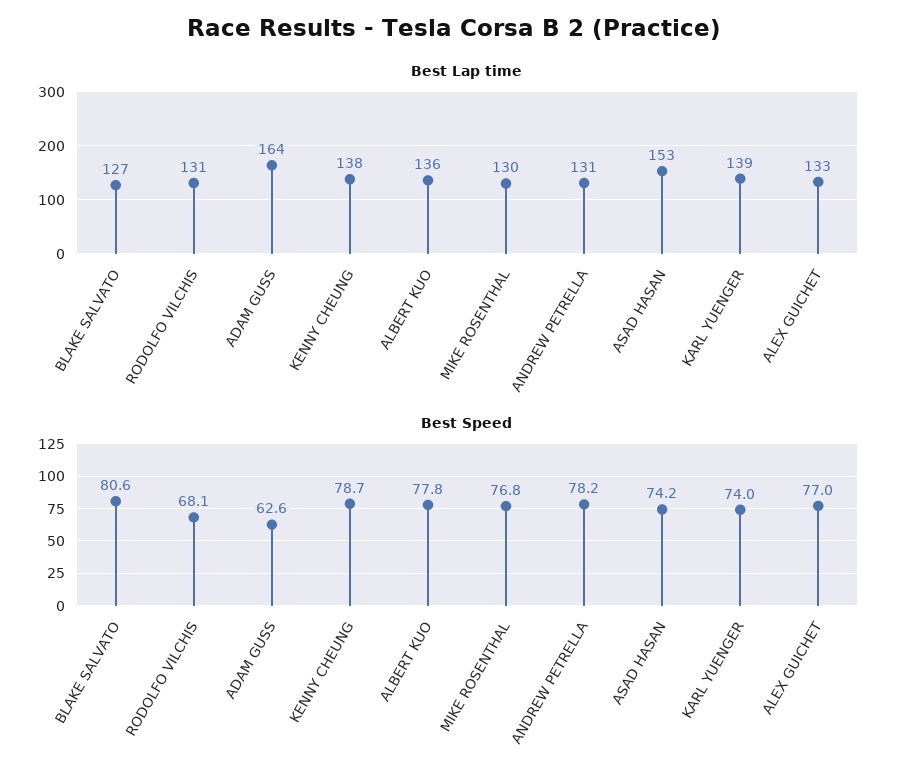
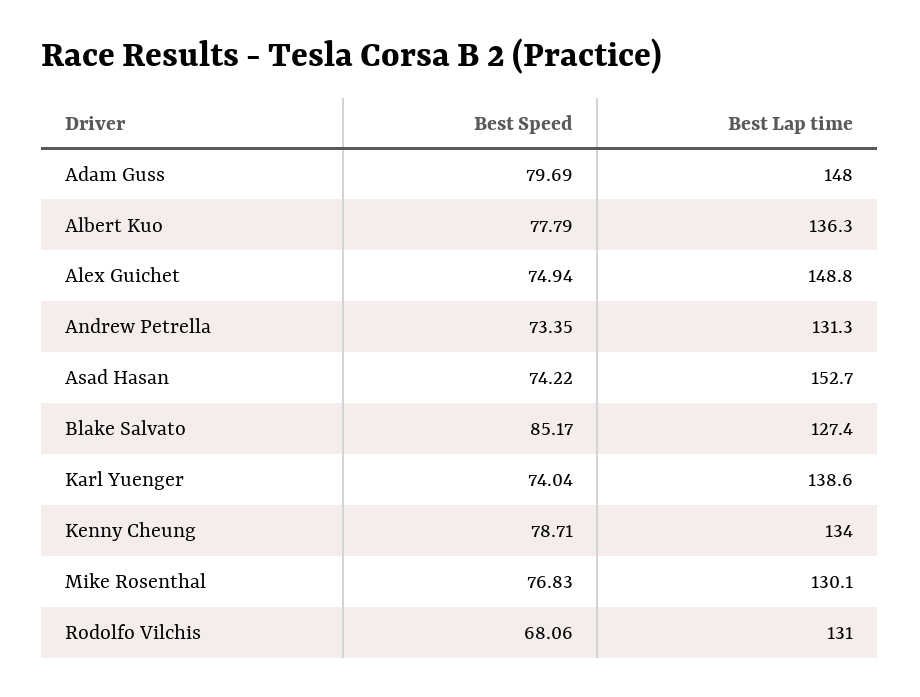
  {
    "Best Lap time": {
      "BLAKE SALVATO": 127.4,
      "RODOLFO VILCHIS": 131,
-     "ADAM GUSS": 164,
+     "ADAM GUSS": 148,
-     "KENNY CHEUNG": 138,
+     "KENNY CHEUNG": 134,
      "ALBERT KUO": 136.3,
      "MIKE ROSENTHAL": 130.1,
      "ANDREW PETRELLA": 131.3,
      "ASAD HASAN": 152.7,
      "KARL YUENGER": 138.6,
-     "ALEX GUICHET": 133
+     "ALEX GUICHET": 148.8
    },
    "Best Speed": {
-     "BLAKE SALVATO": 80.6,
+     "BLAKE SALVATO": 85.17,
      "RODOLFO VILCHIS": 68.06,
-     "ADAM GUSS": 62.6,
+     "ADAM GUSS": 79.69,
      "KENNY CHEUNG": 78.71,
      "ALBERT KUO": 77.79,
      "MIKE ROSENTHAL": 76.83,
-     "ANDREW PETRELLA": 78.2,
+     "ANDREW PETRELLA": 73.35,
      "ASAD HASAN": 74.22,
      "KARL YUENGER": 74.04,
-     "ALEX GUICHET": 77
+     "ALEX GUICHET": 74.94
    }
  }

